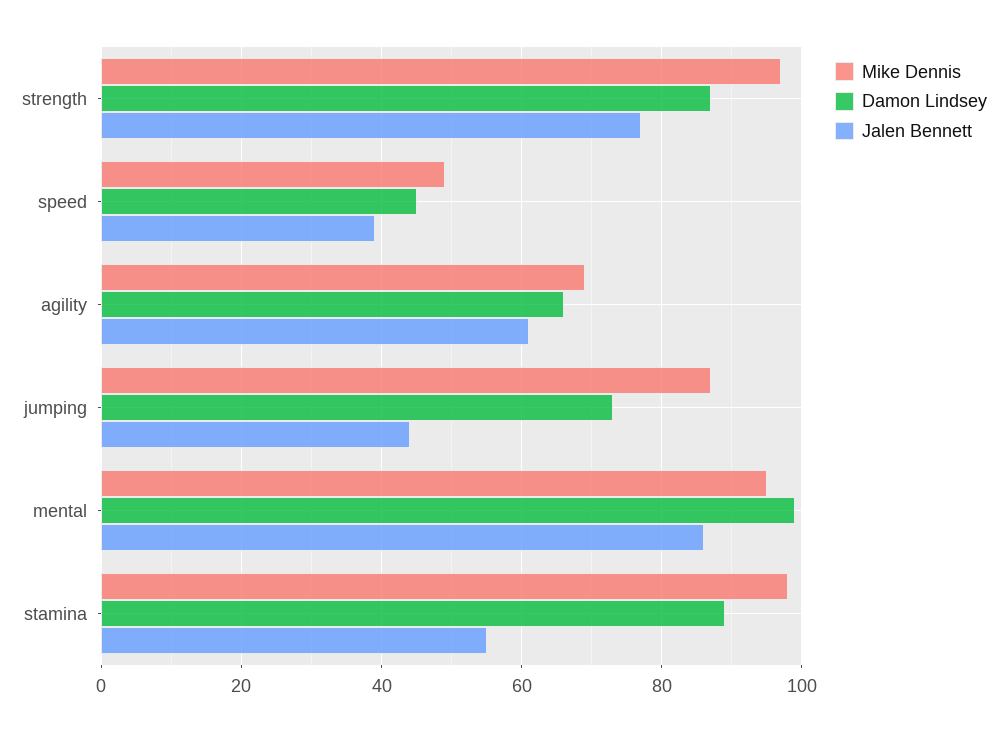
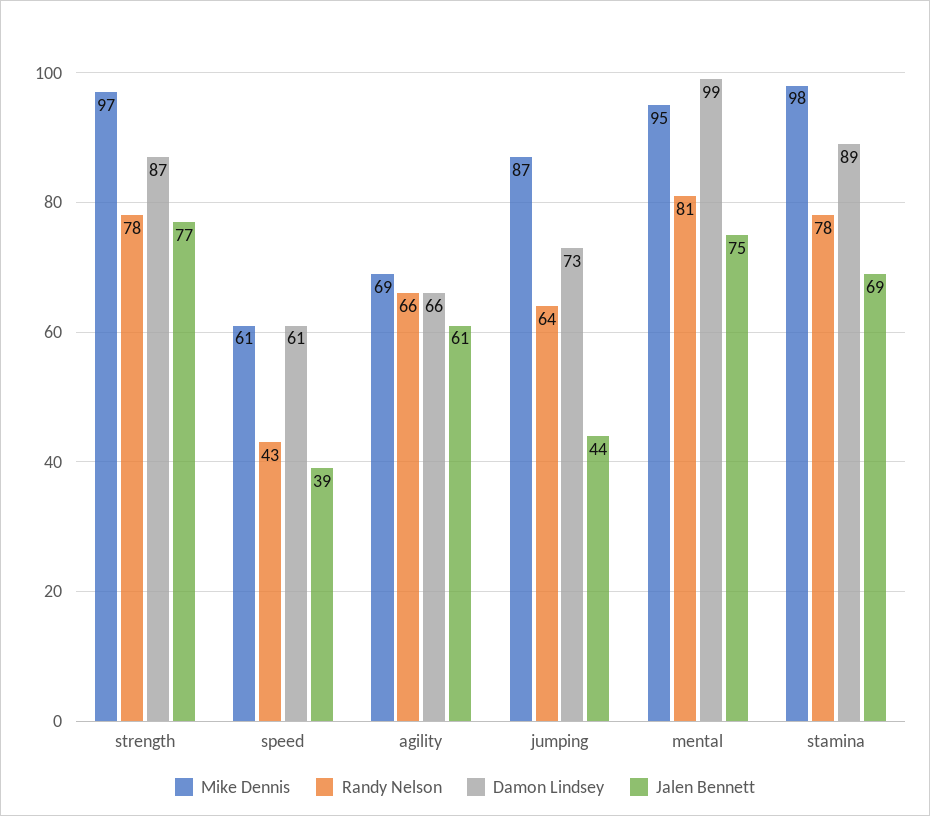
  {
    "Mike Dennis": {
      "strength": 97,
-     "speed": 50,
+     "speed": 61,
      "agility": 69,
      "jumping": 87,
      "mental": 95,
      "stamina": 98
    },
    "Damon Lindsey": {
      "strength": 87,
-     "speed": 45,
+     "speed": 61,
      "agility": 66,
      "jumping": 73,
      "mental": 99,
      "stamina": 89
    },
    "Jalen Bennett": {
      "strength": 77,
      "speed": 39,
      "agility": 61,
      "jumping": 44,
-     "mental": 85,
+     "mental": 75,
-     "stamina": 55
+     "stamina": 69
-   }
+   },
+   "Randy Nelson": {
+     "strength": 78,
+     "speed": 43,
+     "agility": 66,
+     "jumping": 64,
+     "mental": 81,
+     "stamina": 78
+   }
  }

